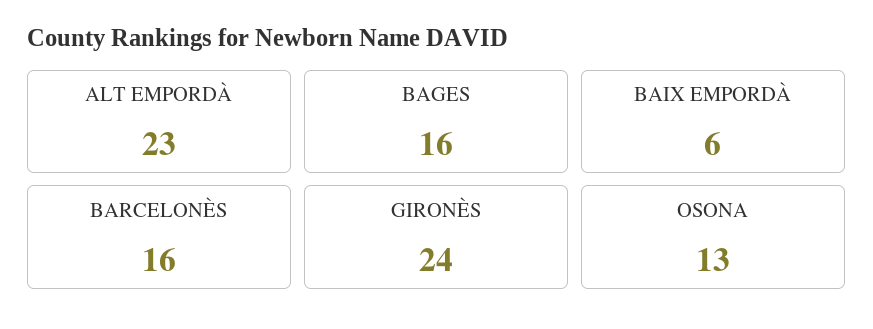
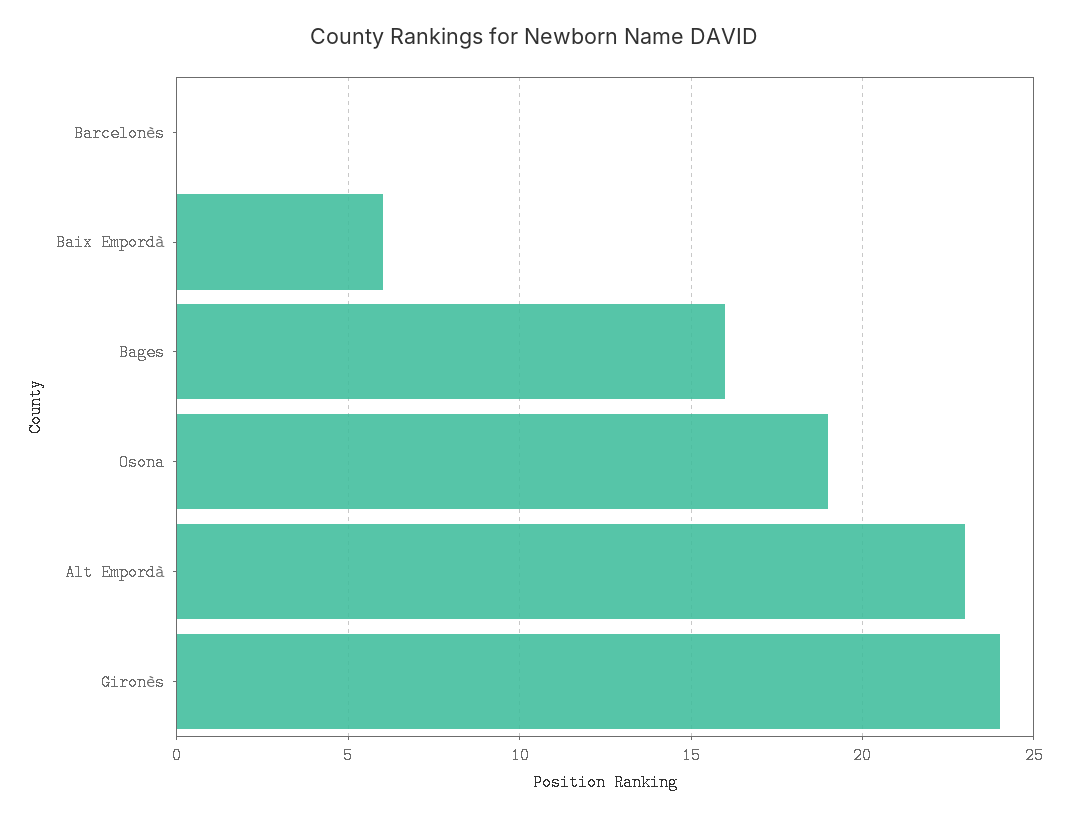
  {
    "ALT EMPORDÀ": 23,
    "BAGES": 16,
    "BAIX EMPORDÀ": 6,
-   "BARCELONÈS": 16,
+   "BARCELONÈS": 0,
    "GIRONÈS": 24,
-   "OSONA": 13
+   "OSONA": 19
  }

